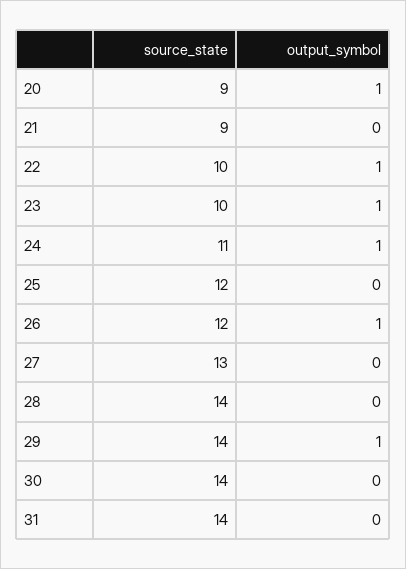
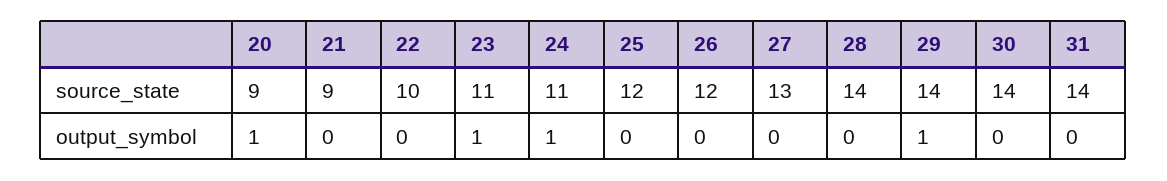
  {
    "source_state": {
      "20": 9,
      "21": 9,
      "22": 10,
-     "23": 10,
+     "23": 11,
      "24": 11,
      "25": 12,
      "26": 12,
      "27": 13,
      "28": 14,
      "29": 14,
      "30": 14,
      "31": 14
    },
    "output_symbol": {
      "20": 1,
      "21": 0,
-     "22": 1,
+     "22": 0,
      "23": 1,
      "24": 1,
      "25": 0,
-     "26": 1,
+     "26": 0,
      "27": 0,
      "28": 0,
      "29": 1,
      "30": 0,
      "31": 0
    }
  }

